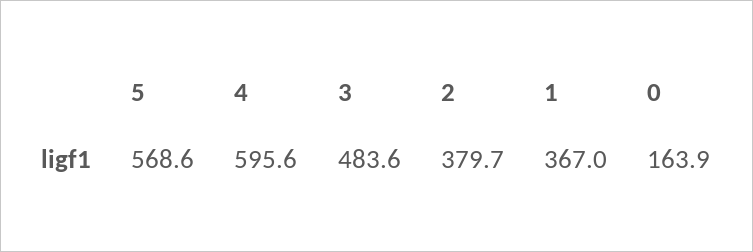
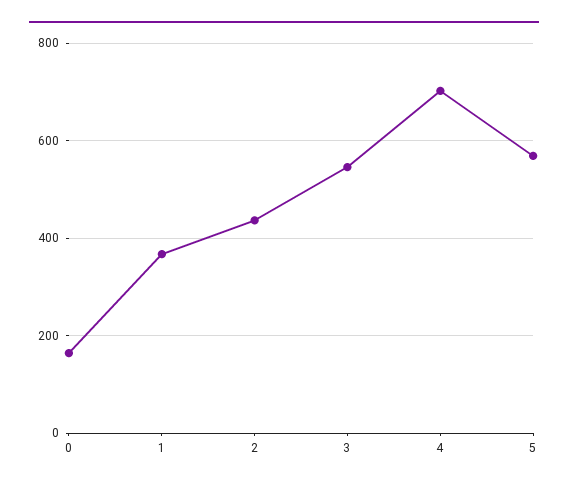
  {
    "5": 568.6,
-   "4": 595.6,
+   "4": 700,
-   "3": 483.6,
+   "3": 540,
-   "2": 379.7,
+   "2": 440,
    "1": 367,
    "0": 163.9
  }

